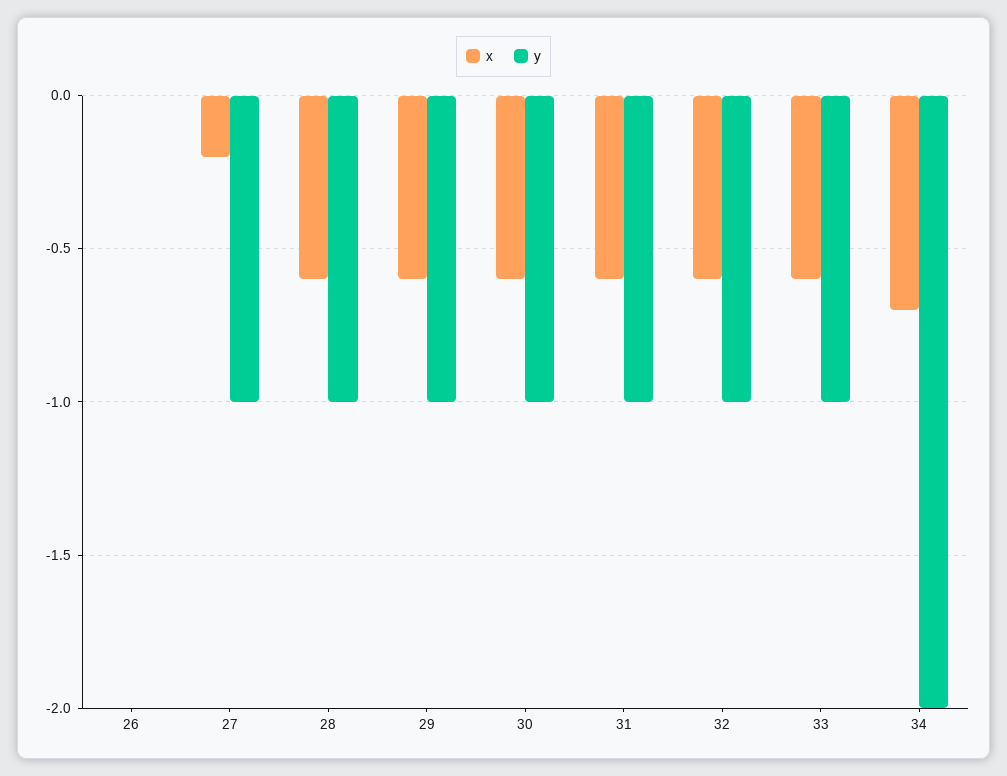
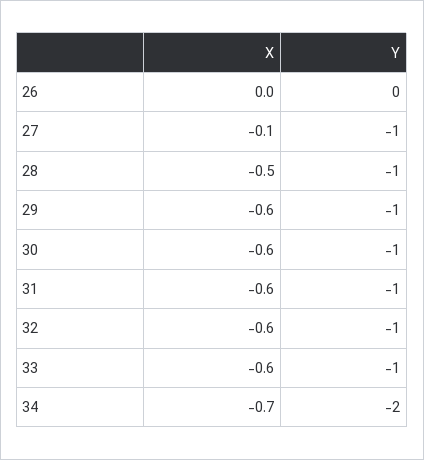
  {
    "x": {
      "26": 0,
-     "27": -0.2,
+     "27": -0.1,
-     "28": -0.6,
+     "28": -0.5,
      "29": -0.6,
      "30": -0.6,
      "31": -0.6,
      "32": -0.6,
      "33": -0.6,
      "34": -0.7
    },
    "y": {
      "26": 0,
      "27": -1,
      "28": -1,
      "29": -1,
      "30": -1,
      "31": -1,
      "32": -1,
      "33": -1,
      "34": -2
    }
  }

